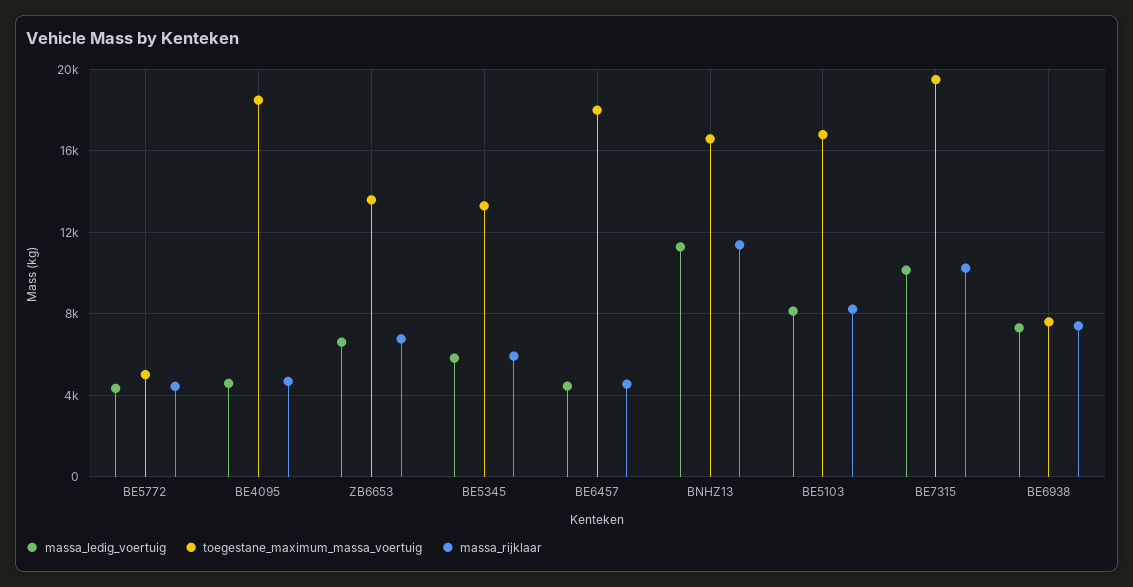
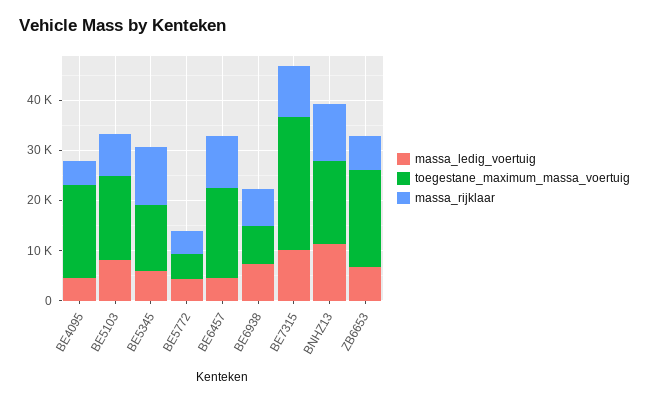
  {
    "massa_ledig_voertuig": {
      "BE5772": 4500,
      "BE4095": 4500,
      "ZB6653": 6500,
      "BE5345": 6000,
      "BE6457": 4500,
      "BNHZ13": 11500,
      "BE5103": 8000,
      "BE7315": 10000,
      "BE6938": 7500
    },
    "toegestane_maximum_massa_voertuig": {
      "BE5772": 5000,
      "BE4095": 18500,
-     "ZB6653": 13500,
+     "ZB6653": 20000,
      "BE5345": 13500,
      "BE6457": 18000,
      "BNHZ13": 16500,
      "BE5103": 17000,
-     "BE7315": 19500,
+     "BE7315": 26000,
      "BE6938": 7500
    },
    "massa_rijklaar": {
      "BE5772": 4500,
      "BE4095": 4500,
      "ZB6653": 7000,
-     "BE5345": 6000,
+     "BE5345": 12000,
-     "BE6457": 4500,
+     "BE6457": 10000,
      "BNHZ13": 11500,
      "BE5103": 8000,
      "BE7315": 10500,
      "BE6938": 7500
    }
  }

